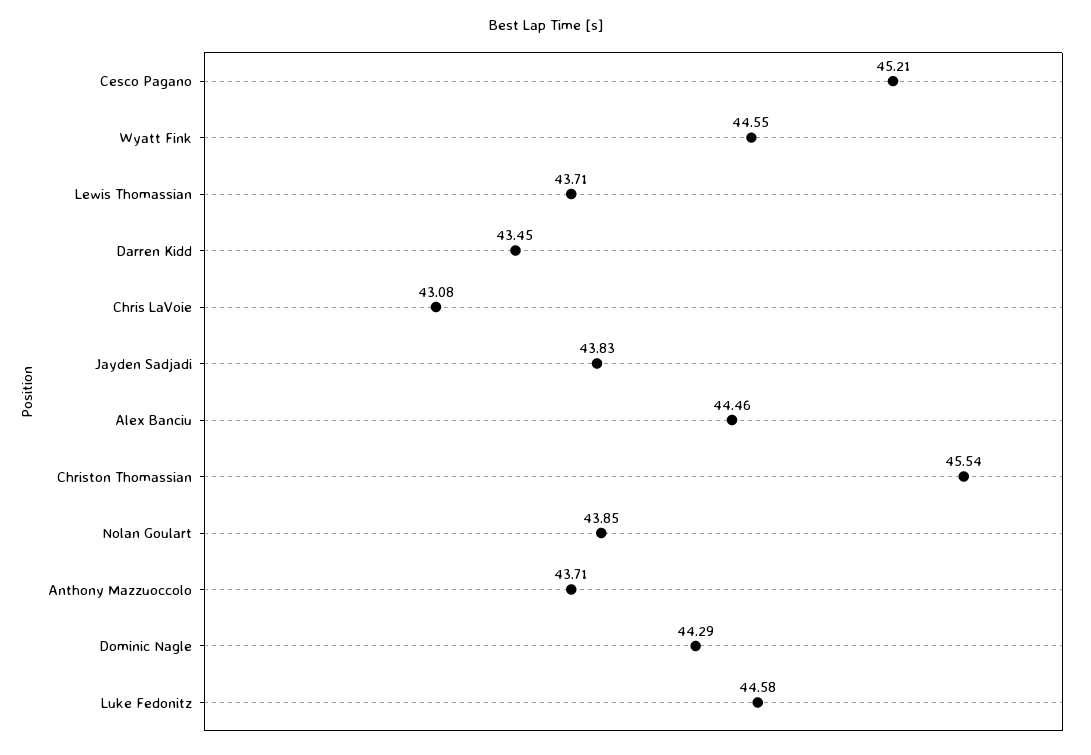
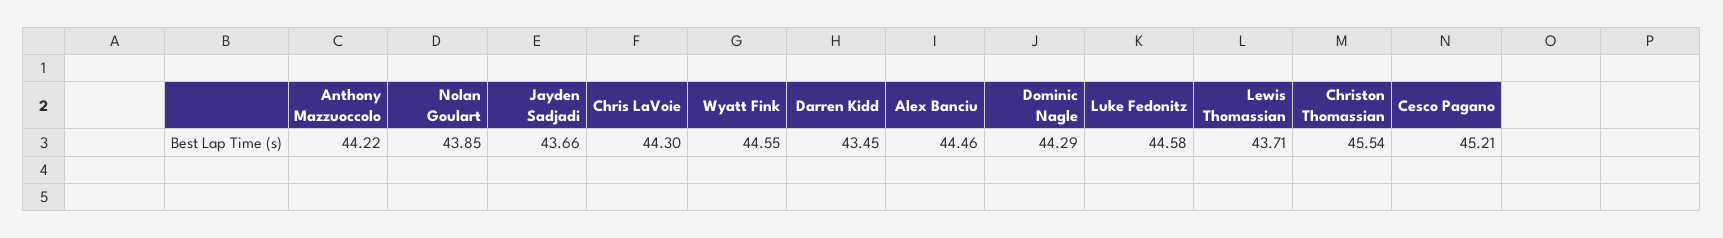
  {
    "Cesco Pagano": 45.21,
    "Wyatt Fink": 44.55,
    "Lewis Thomassian": 43.71,
    "Darren Kidd": 43.45,
-   "Chris LaVoie": 43.08,
+   "Chris LaVoie": 44.3,
-   "Jayden Sadjadi": 43.83,
+   "Jayden Sadjadi": 43.66,
    "Alex Banciu": 44.46,
    "Christon Thomassian": 45.54,
    "Nolan Goulart": 43.85,
-   "Anthony Mazzuoccolo": 43.71,
+   "Anthony Mazzuoccolo": 44.22,
    "Dominic Nagle": 44.29,
    "Luke Fedonitz": 44.58
  }

